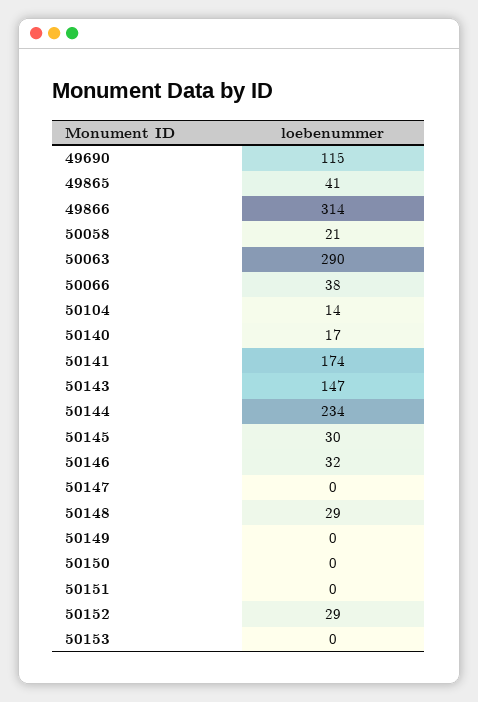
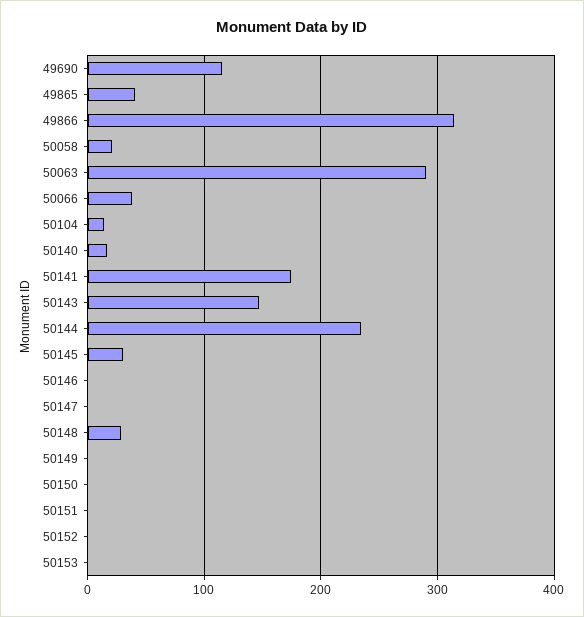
  {
    "49690": 115,
    "49865": 41,
    "49866": 314,
    "50058": 21,
    "50063": 290,
    "50066": 38,
    "50104": 14,
    "50140": 17,
    "50141": 174,
    "50143": 147,
    "50144": 234,
    "50145": 30,
-   "50146": 32,
+   "50146": 0,
    "50147": 0,
    "50148": 29,
    "50149": 0,
    "50150": 0,
    "50151": 0,
-   "50152": 29,
+   "50152": 0,
    "50153": 0
  }

